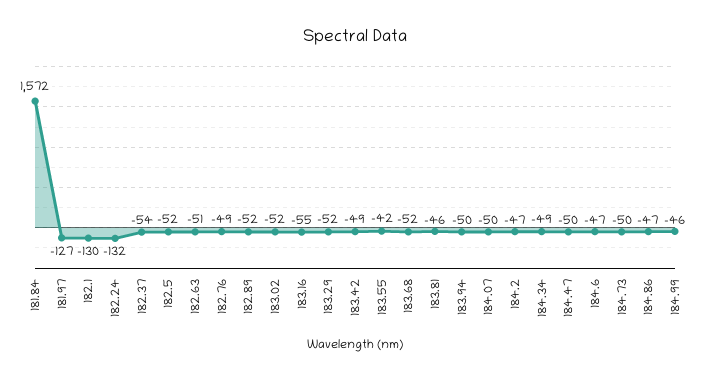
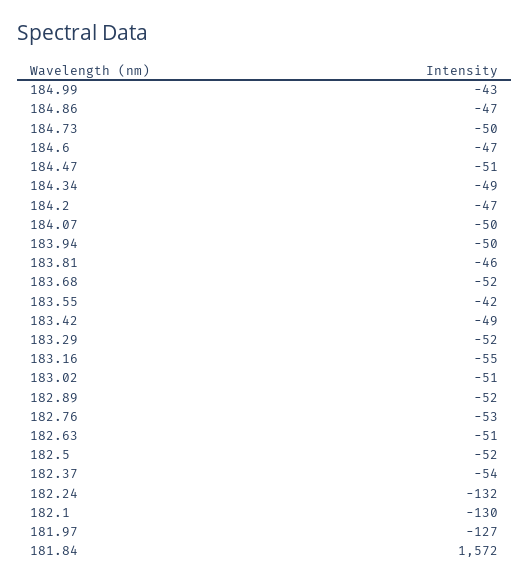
  {
    "181.84": 1572,
    "181.97": -127,
    "182.1": -130,
    "182.24": -132,
    "182.37": -54,
    "182.5": -52,
    "182.63": -51,
-   "182.76": -49,
+   "182.76": -53,
    "182.89": -52,
-   "183.02": -52,
+   "183.02": -51,
    "183.16": -55,
    "183.29": -52,
    "183.42": -49,
    "183.55": -42,
    "183.68": -52,
    "183.81": -46,
    "183.94": -50,
    "184.07": -50,
    "184.2": -47,
    "184.34": -49,
-   "184.47": -50,
+   "184.47": -51,
    "184.6": -47,
    "184.73": -50,
    "184.86": -47,
-   "184.99": -46
+   "184.99": -43
  }

